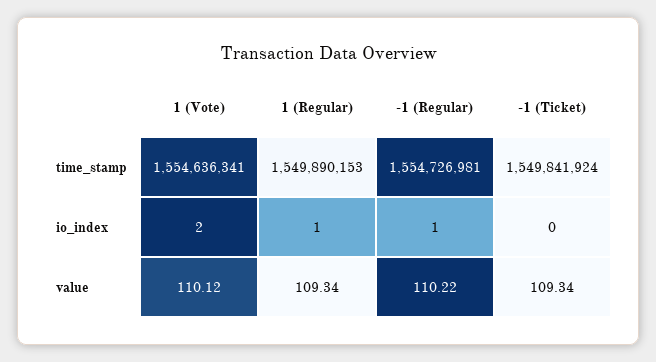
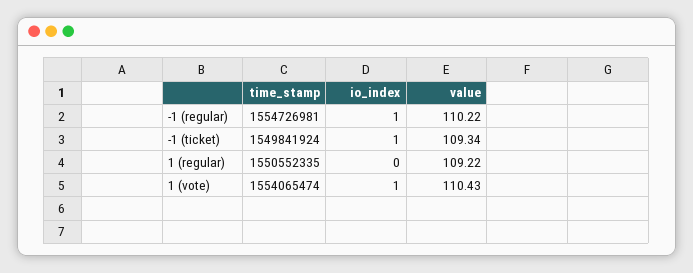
  {
    "1 (Vote)": {
-     "time_stamp": 1554636341,
+     "time_stamp": 1554065474,
-     "io_index": 2,
+     "io_index": 1,
-     "value": 110.12
+     "value": 110.43
    },
    "1 (Regular)": {
-     "time_stamp": 1549890153,
+     "time_stamp": 1550552335,
-     "io_index": 1,
+     "io_index": 0,
-     "value": 109.34
+     "value": 109.22
    },
    "-1 (Regular)": {
      "time_stamp": 1554726981,
      "io_index": 1,
      "value": 110.22
    },
    "-1 (Ticket)": {
      "time_stamp": 1549841924,
-     "io_index": 0,
+     "io_index": 1,
      "value": 109.34
    }
  }

